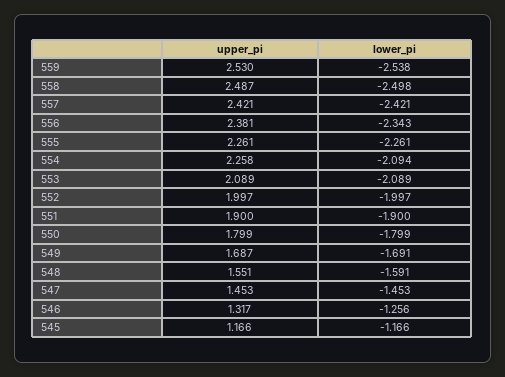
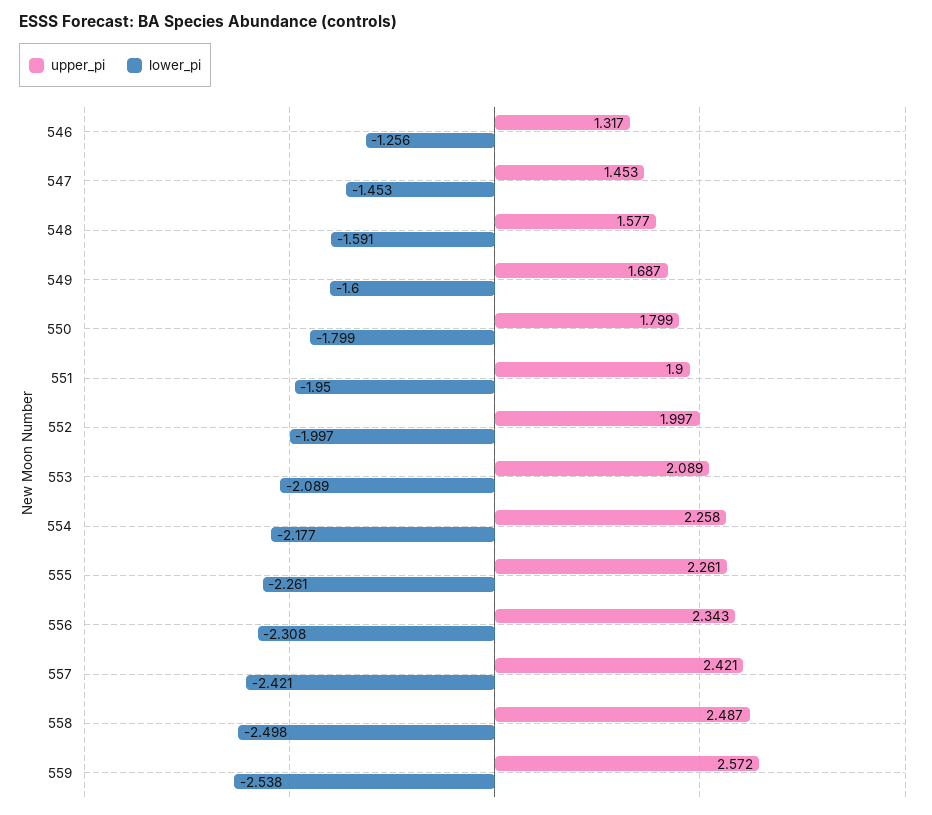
  {
    "upper_pi": {
-     "559": 2.53,
+     "559": 2.572,
      "558": 2.487,
      "557": 2.421,
-     "556": 2.381,
+     "556": 2.343,
      "555": 2.261,
      "554": 2.258,
      "553": 2.089,
      "552": 1.997,
      "551": 1.9,
      "550": 1.799,
      "549": 1.687,
-     "548": 1.551,
+     "548": 1.577,
      "547": 1.453,
-     "546": 1.317,
+     "546": 1.317
-     "545": 1.166
    },
    "lower_pi": {
      "559": -2.538,
      "558": -2.498,
      "557": -2.421,
-     "556": -2.343,
+     "556": -2.308,
      "555": -2.261,
-     "554": -2.094,
+     "554": -2.177,
      "553": -2.089,
      "552": -1.997,
-     "551": -1.9,
+     "551": -1.95,
      "550": -1.799,
-     "549": -1.691,
+     "549": -1.6,
      "548": -1.591,
      "547": -1.453,
-     "546": -1.256,
+     "546": -1.256
-     "545": -1.166
    }
  }

